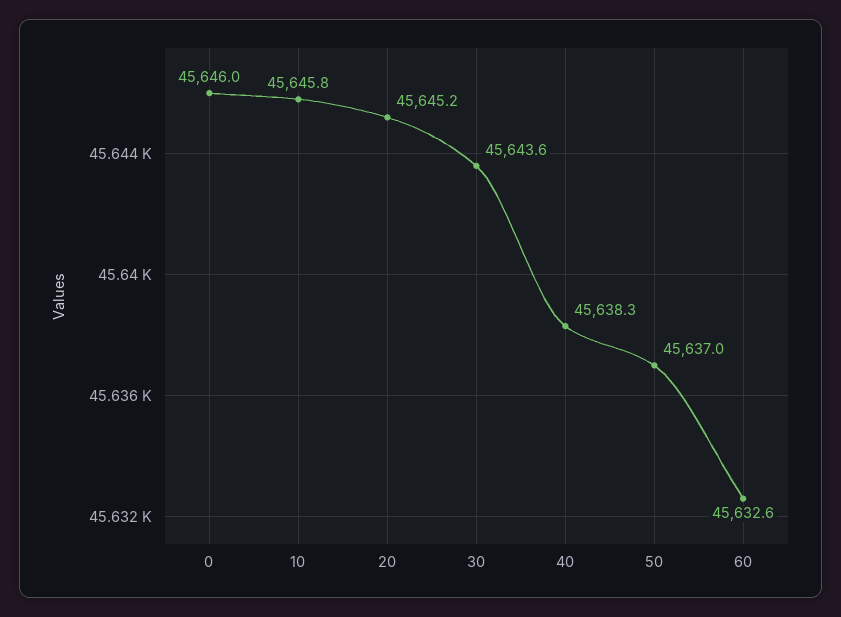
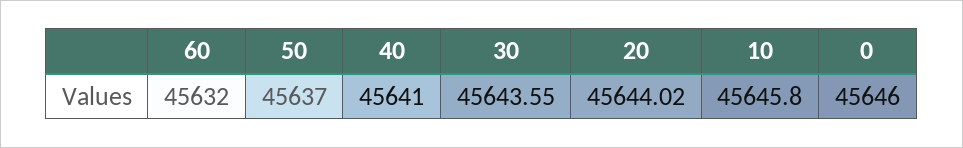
  {
    "0": 45646,
    "10": 45645.8,
-   "20": 45645.2,
+   "20": 45644.02,
    "30": 45643.55,
-   "40": 45638.3,
+   "40": 45641,
    "50": 45637,
-   "60": 45632.6
+   "60": 45632
  }

